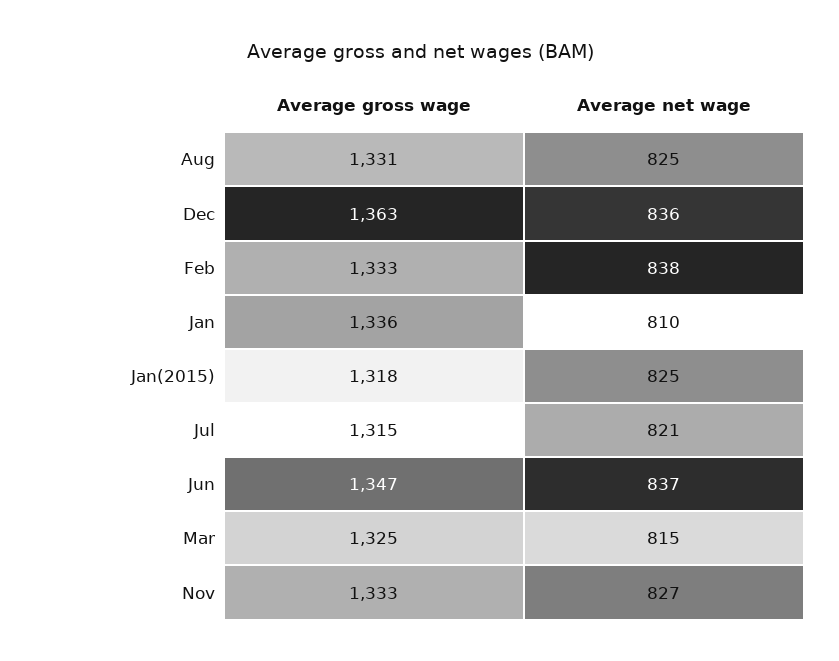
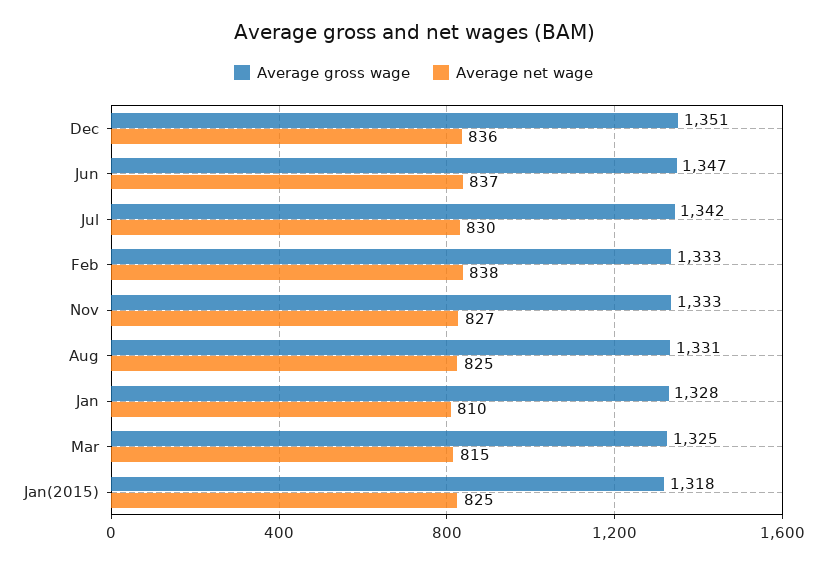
  {
    "Average gross wage": {
      "Aug": 1331,
-     "Dec": 1363,
+     "Dec": 1351,
      "Feb": 1333,
-     "Jan": 1336,
+     "Jan": 1328,
      "Jan(2015)": 1318,
-     "Jul": 1315,
+     "Jul": 1342,
      "Jun": 1347,
      "Mar": 1325,
      "Nov": 1333
    },
    "Average net wage": {
      "Aug": 825,
      "Dec": 836,
      "Feb": 838,
      "Jan": 810,
      "Jan(2015)": 825,
-     "Jul": 821,
+     "Jul": 830,
      "Jun": 837,
      "Mar": 815,
      "Nov": 827
    }
  }

